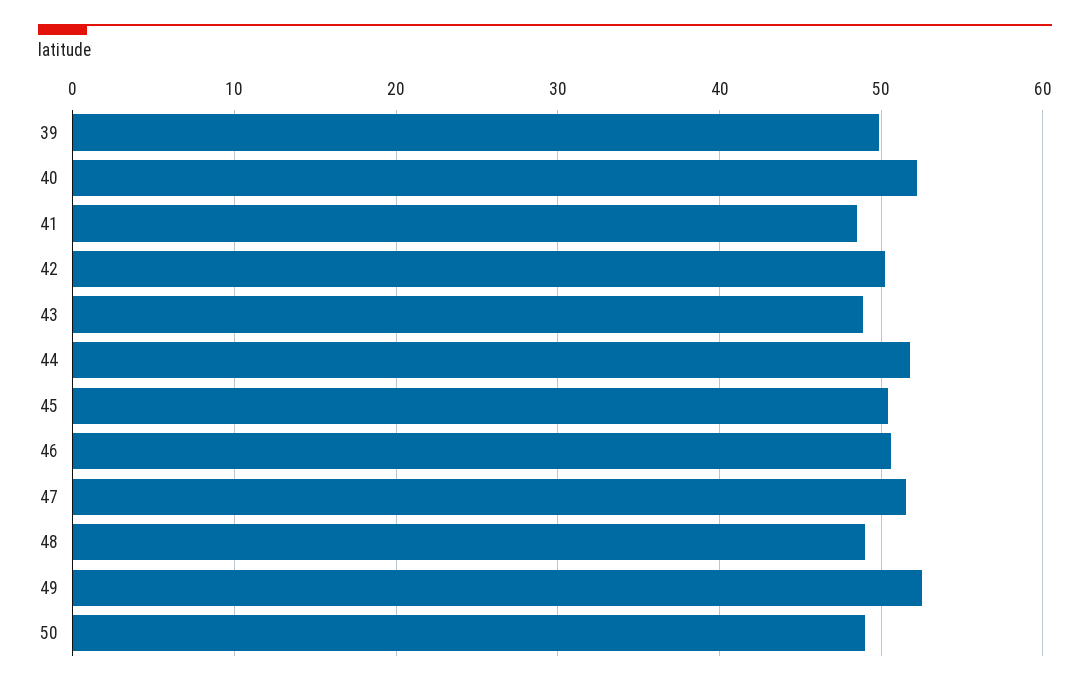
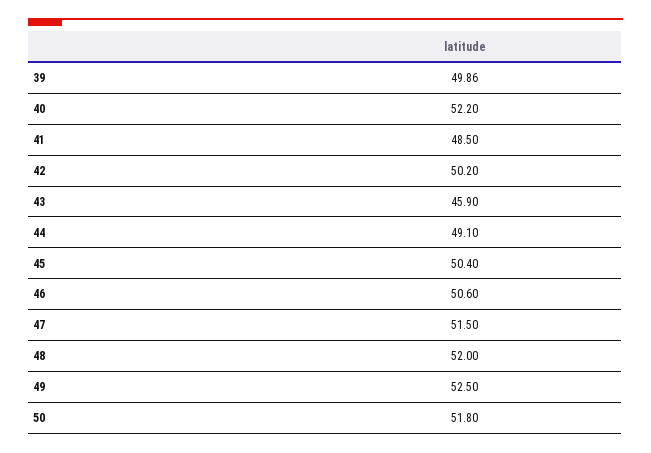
  {
    "39": 49.86,
    "40": 52.2,
    "41": 48.5,
    "42": 50.2,
-   "43": 49,
+   "43": 45.9,
-   "44": 52,
+   "44": 49.1,
    "45": 50.4,
    "46": 50.6,
    "47": 51.5,
-   "48": 49,
+   "48": 52,
    "49": 52.5,
-   "50": 49
+   "50": 51.8
  }

